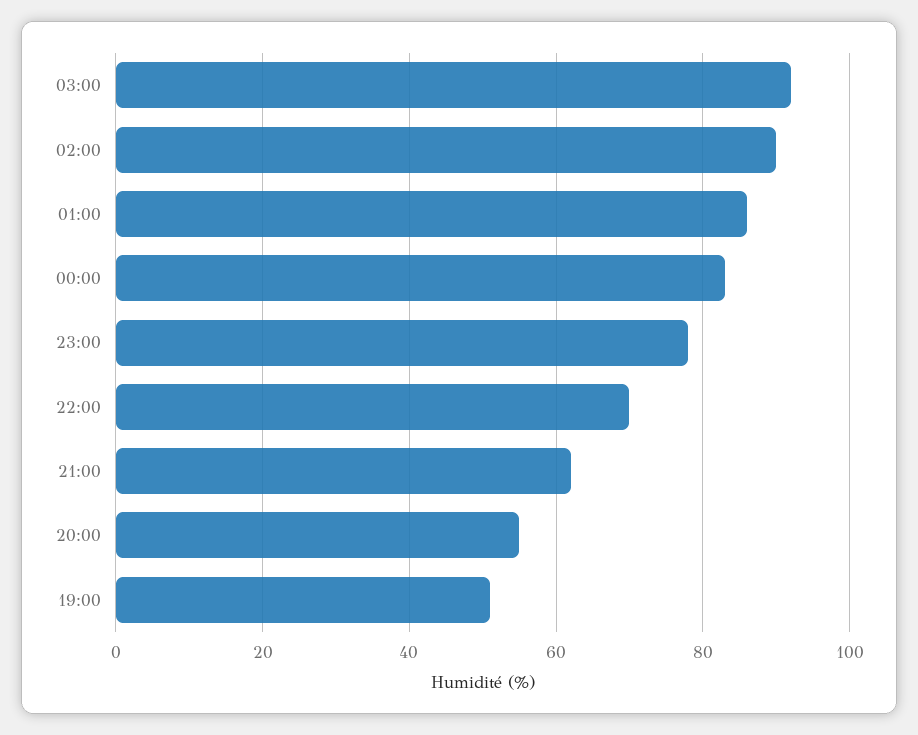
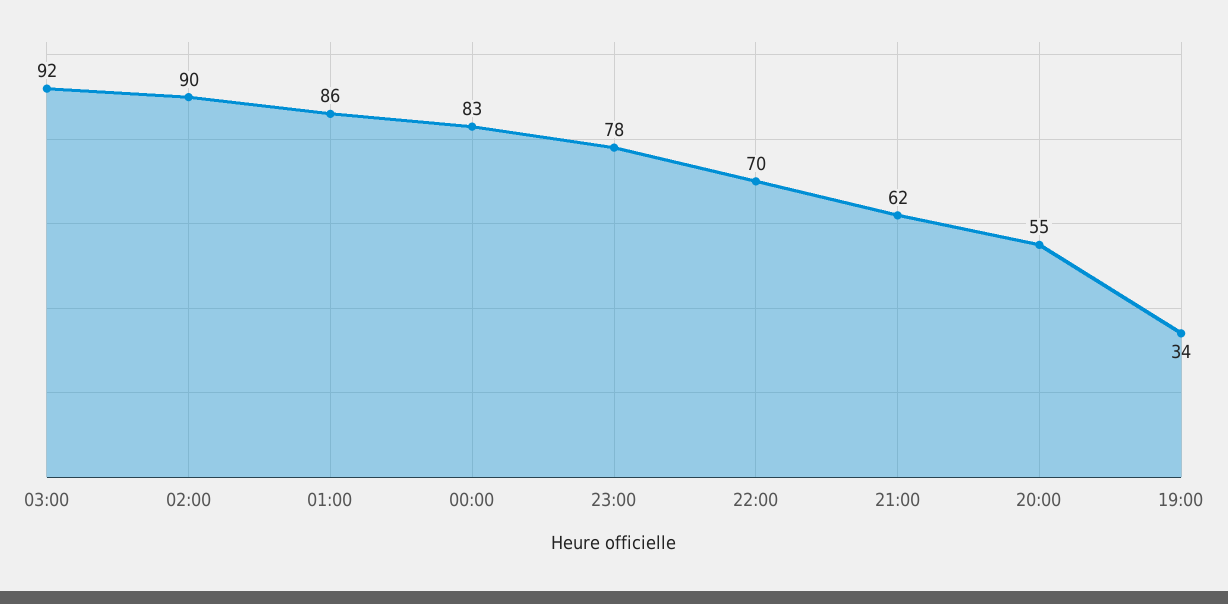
  {
    "03:00": 92,
    "02:00": 90,
    "01:00": 86,
    "00:00": 83,
    "23:00": 78,
    "22:00": 70,
    "21:00": 62,
    "20:00": 55,
-   "19:00": 50
+   "19:00": 34
  }

